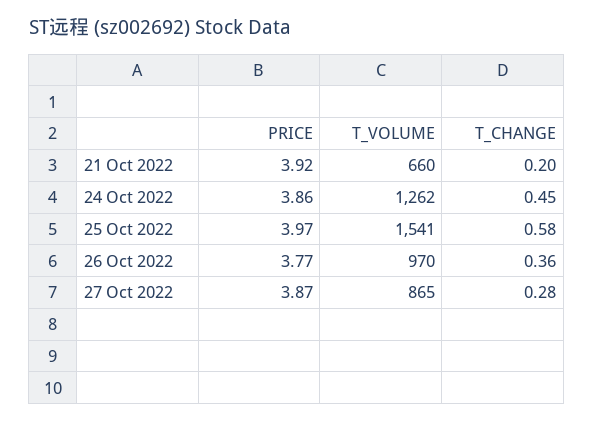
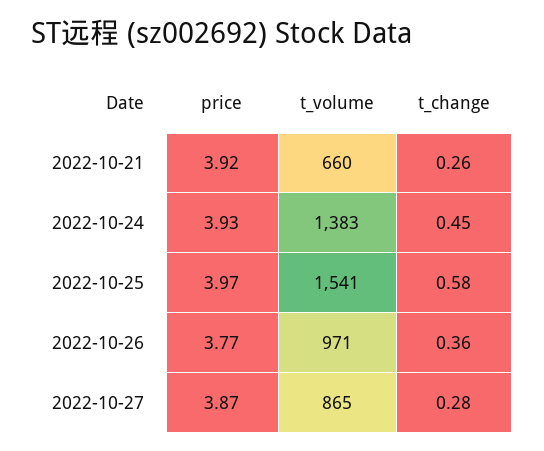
  {
    "PRICE": {
      "21 Oct 2022": 3.92,
-     "24 Oct 2022": 3.86,
+     "24 Oct 2022": 3.93,
      "25 Oct 2022": 3.97,
      "26 Oct 2022": 3.77,
      "27 Oct 2022": 3.87
    },
    "T_VOLUME": {
      "21 Oct 2022": 660,
-     "24 Oct 2022": 1262,
+     "24 Oct 2022": 1383,
      "25 Oct 2022": 1541,
-     "26 Oct 2022": 970,
+     "26 Oct 2022": 971,
      "27 Oct 2022": 865
    },
    "T_CHANGE": {
-     "21 Oct 2022": 0.2,
+     "21 Oct 2022": 0.26,
      "24 Oct 2022": 0.45,
      "25 Oct 2022": 0.58,
      "26 Oct 2022": 0.36,
      "27 Oct 2022": 0.28
    }
  }

